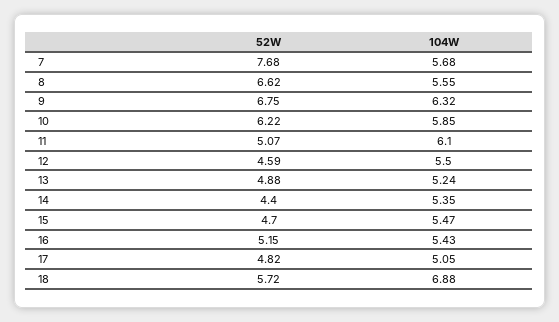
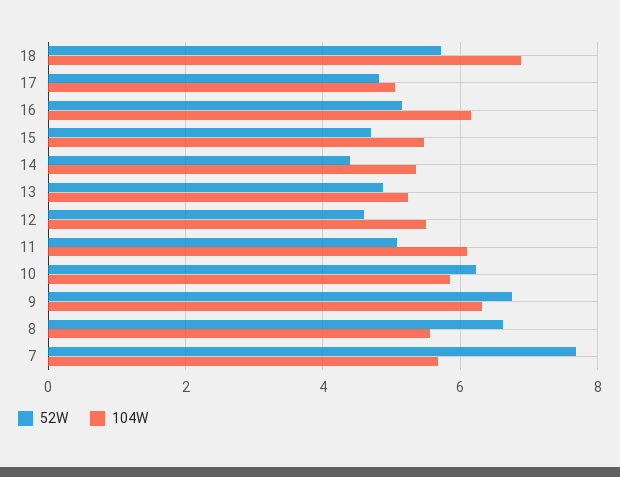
  {
    "52W": {
      "7": 7.68,
      "8": 6.62,
      "9": 6.75,
      "10": 6.22,
      "11": 5.07,
      "12": 4.59,
      "13": 4.88,
      "14": 4.4,
      "15": 4.7,
      "16": 5.15,
      "17": 4.82,
      "18": 5.72
    },
    "104W": {
      "7": 5.68,
      "8": 5.55,
      "9": 6.32,
      "10": 5.85,
      "11": 6.1,
      "12": 5.5,
      "13": 5.24,
      "14": 5.35,
      "15": 5.47,
-     "16": 5.43,
+     "16": 6.2,
      "17": 5.05,
      "18": 6.88
    }
  }

